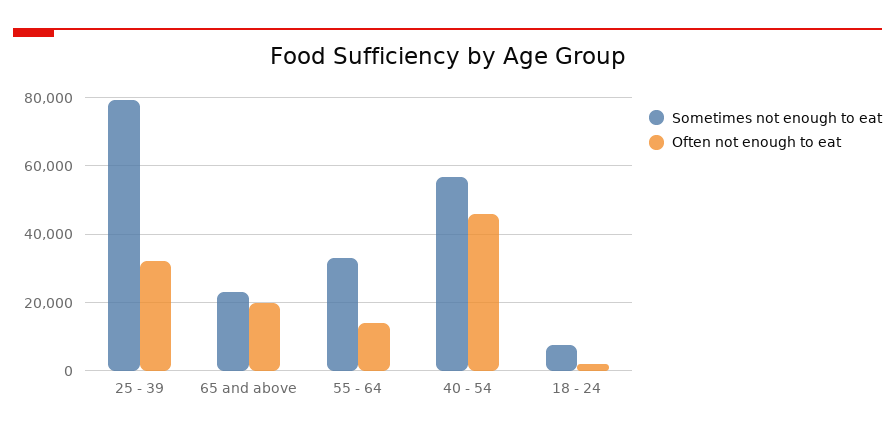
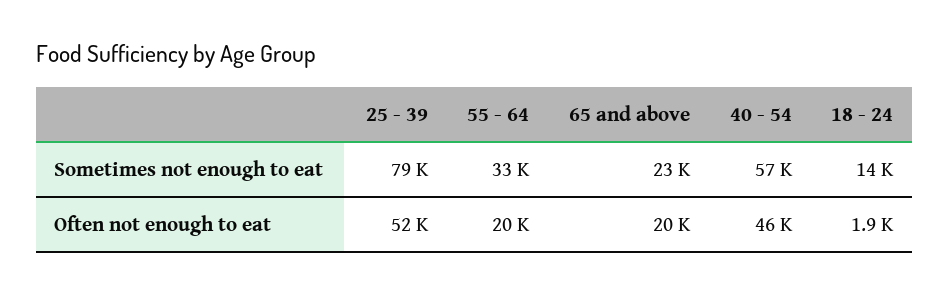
  {
    "Sometimes not enough to eat": {
      "25 - 39": 79000,
      "65 and above": 23000,
      "55 - 64": 33000,
      "40 - 54": 57000,
-     "18 - 24": 8000
+     "18 - 24": 14000
    },
    "Often not enough to eat": {
-     "25 - 39": 32000,
+     "25 - 39": 52000,
      "65 and above": 20000,
-     "55 - 64": 14000,
+     "55 - 64": 20000,
      "40 - 54": 46000,
      "18 - 24": 1900
    }
  }

